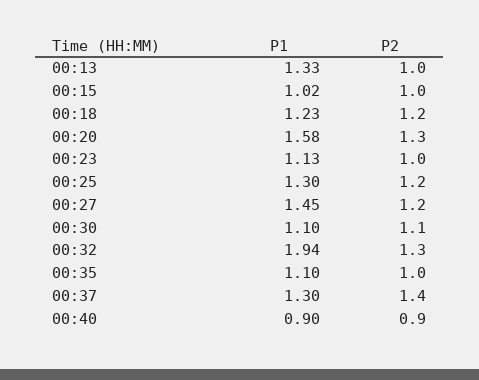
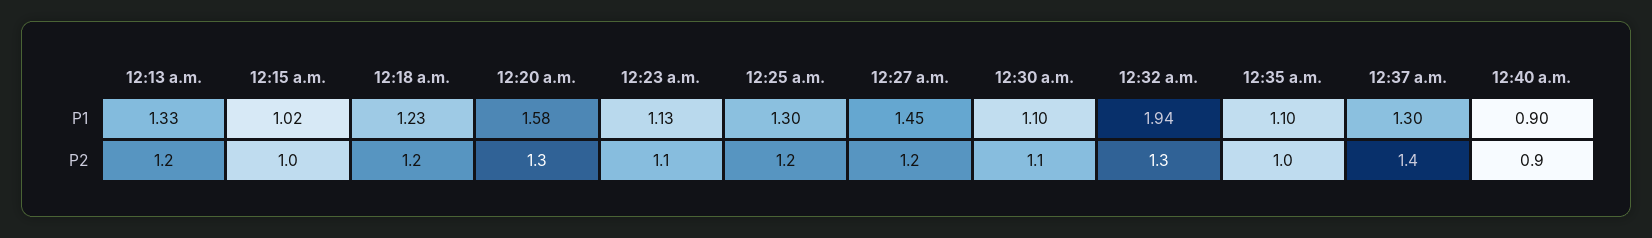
  {
    "P1": {
      "00:13": 1.33,
      "00:15": 1.02,
      "00:18": 1.23,
      "00:20": 1.58,
      "00:23": 1.13,
      "00:25": 1.3,
      "00:27": 1.45,
      "00:30": 1.1,
      "00:32": 1.94,
      "00:35": 1.1,
      "00:37": 1.3,
      "00:40": 0.9
    },
    "P2": {
-     "00:13": 1,
+     "00:13": 1.2,
      "00:15": 1,
      "00:18": 1.2,
      "00:20": 1.3,
-     "00:23": 1,
+     "00:23": 1.1,
      "00:25": 1.2,
      "00:27": 1.2,
      "00:30": 1.1,
      "00:32": 1.3,
      "00:35": 1,
      "00:37": 1.4,
      "00:40": 0.9
    }
  }

